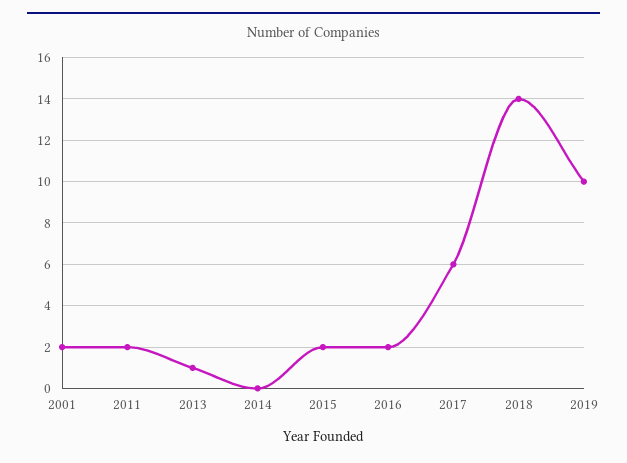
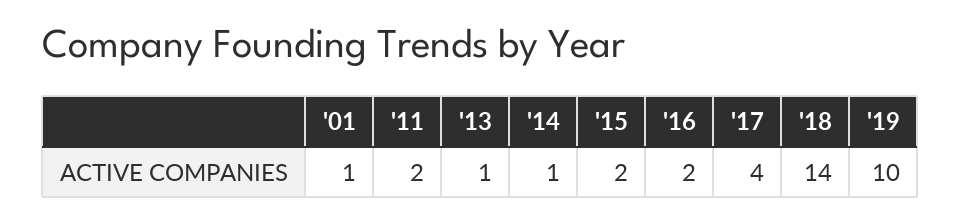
  {
-   "2001": 2,
+   "2001": 1,
    "2011": 2,
    "2013": 1,
-   "2014": 0,
+   "2014": 1,
    "2015": 2,
    "2016": 2,
-   "2017": 6,
+   "2017": 4,
    "2018": 14,
    "2019": 10
  }

